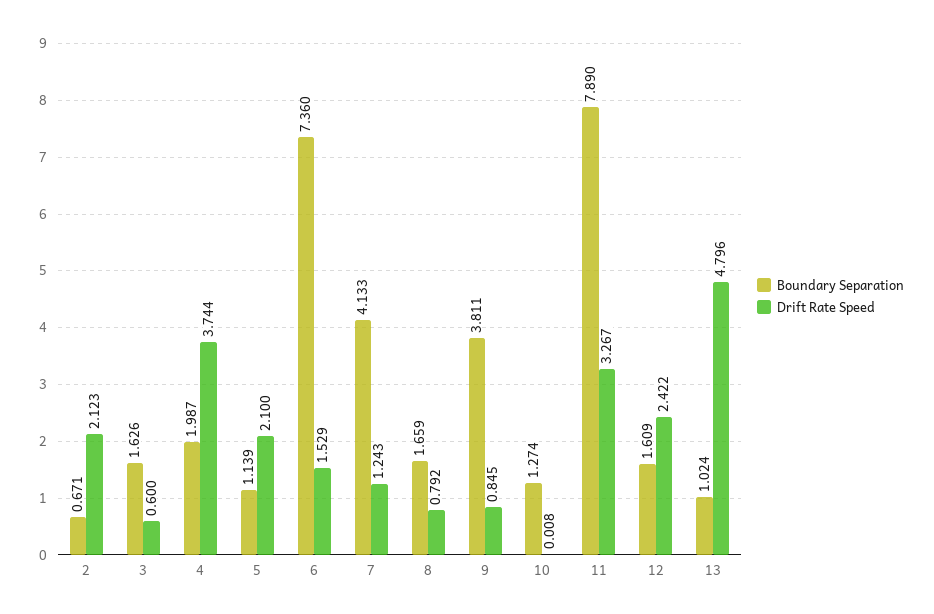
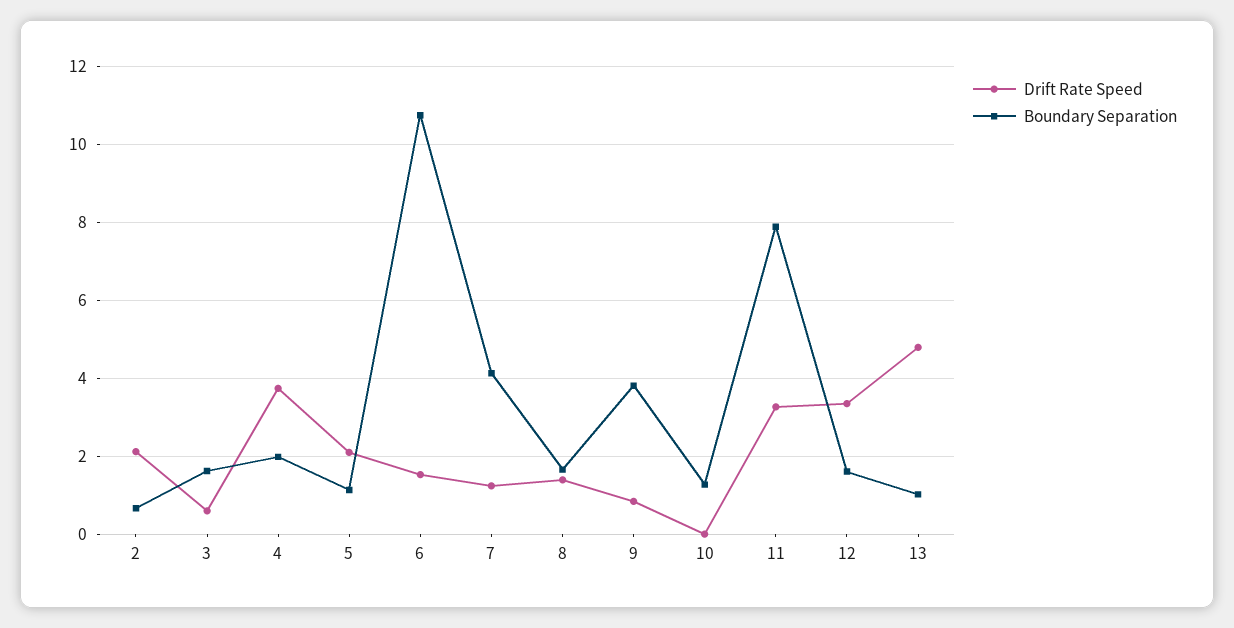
  {
    "Boundary Separation": {
      "2": 0.671,
      "3": 1.626,
      "4": 1.987,
      "5": 1.139,
-     "6": 7.36,
+     "6": 10.8,
      "7": 4.133,
      "8": 1.659,
      "9": 3.811,
      "10": 1.274,
      "11": 7.89,
      "12": 1.609,
      "13": 1.024
    },
    "Drift Rate Speed": {
      "2": 2.123,
      "3": 0.6,
      "4": 3.744,
      "5": 2.1,
      "6": 1.529,
      "7": 1.243,
-     "8": 0.792,
+     "8": 1.4,
      "9": 0.845,
      "10": 0.008,
      "11": 3.267,
-     "12": 2.422,
+     "12": 3.4,
      "13": 4.796
    }
  }

